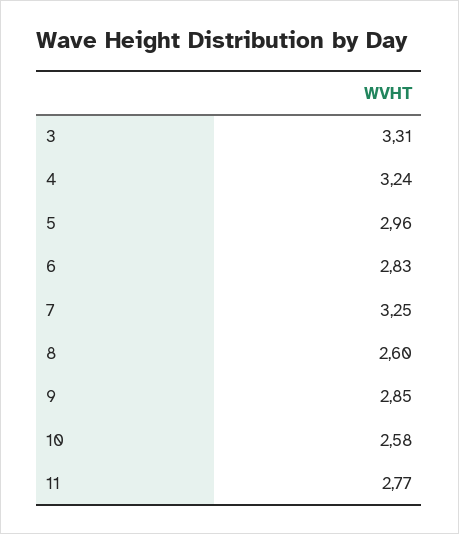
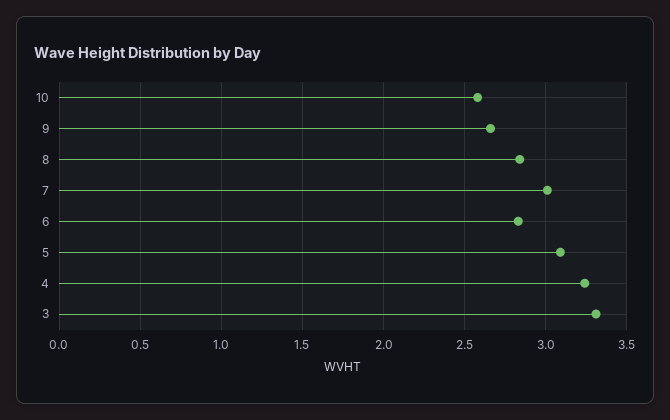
  {
    "3": 3.31,
    "4": 3.24,
-   "5": 2.96,
+   "5": 3.1,
    "6": 2.83,
-   "7": 3.25,
+   "7": 3,
-   "8": 2.6,
+   "8": 2.85,
-   "9": 2.85,
+   "9": 2.65,
-   "10": 2.58,
+   "10": 2.58
-   "11": 2.77
  }

